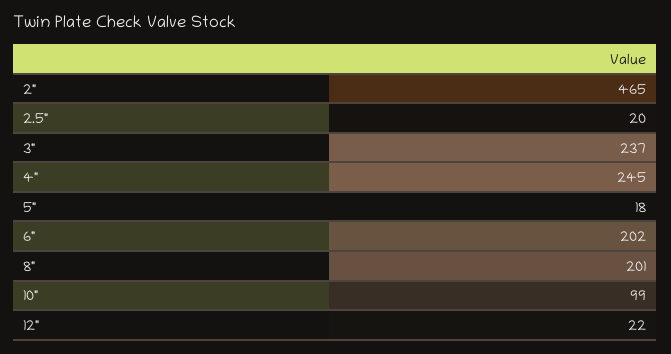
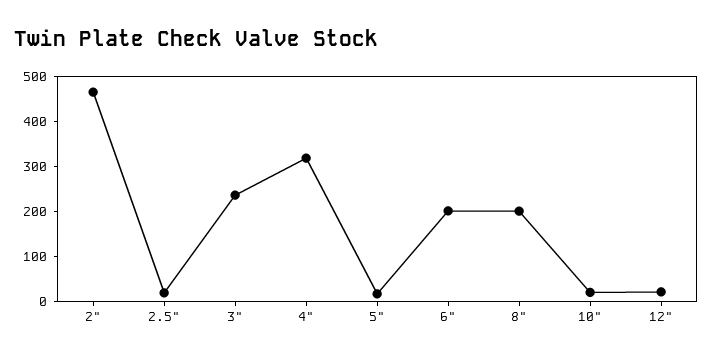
  {
    "2\"": 465,
    "2.5\"": 20,
    "3\"": 237,
-   "4\"": 245,
+   "4\"": 320,
    "5\"": 18,
    "6\"": 202,
    "8\"": 201,
-   "10\"": 99,
+   "10\"": 20,
    "12\"": 22
  }

